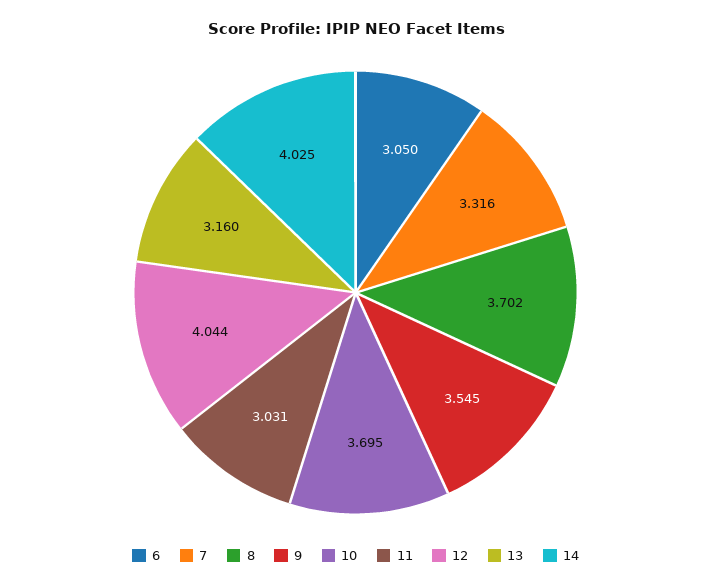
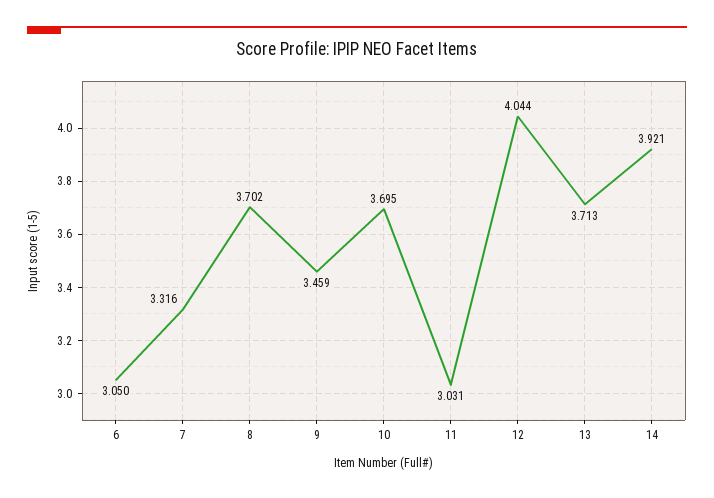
  {
    "6": 3.05,
    "7": 3.316,
    "8": 3.702,
-   "9": 3.545,
+   "9": 3.459,
    "10": 3.695,
    "11": 3.031,
    "12": 4.044,
-   "13": 3.16,
+   "13": 3.713,
-   "14": 4.025
+   "14": 3.921
  }

